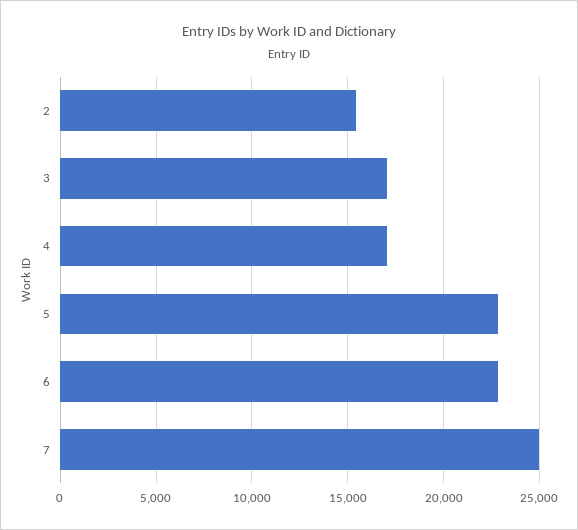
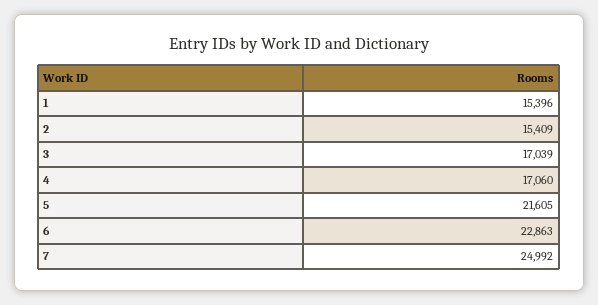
  {
    "2": 15409,
    "3": 17039,
    "4": 17060,
-   "5": 23000,
+   "5": 21605,
    "6": 22863,
-   "7": 24992
+   "7": 24992,
+   "1": 15396
  }

